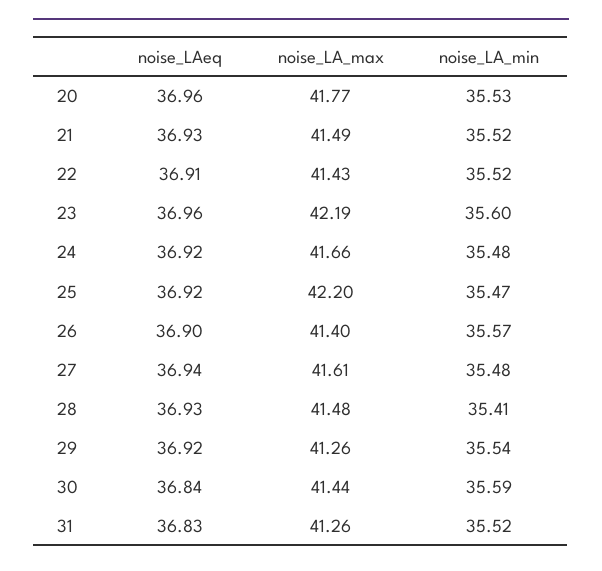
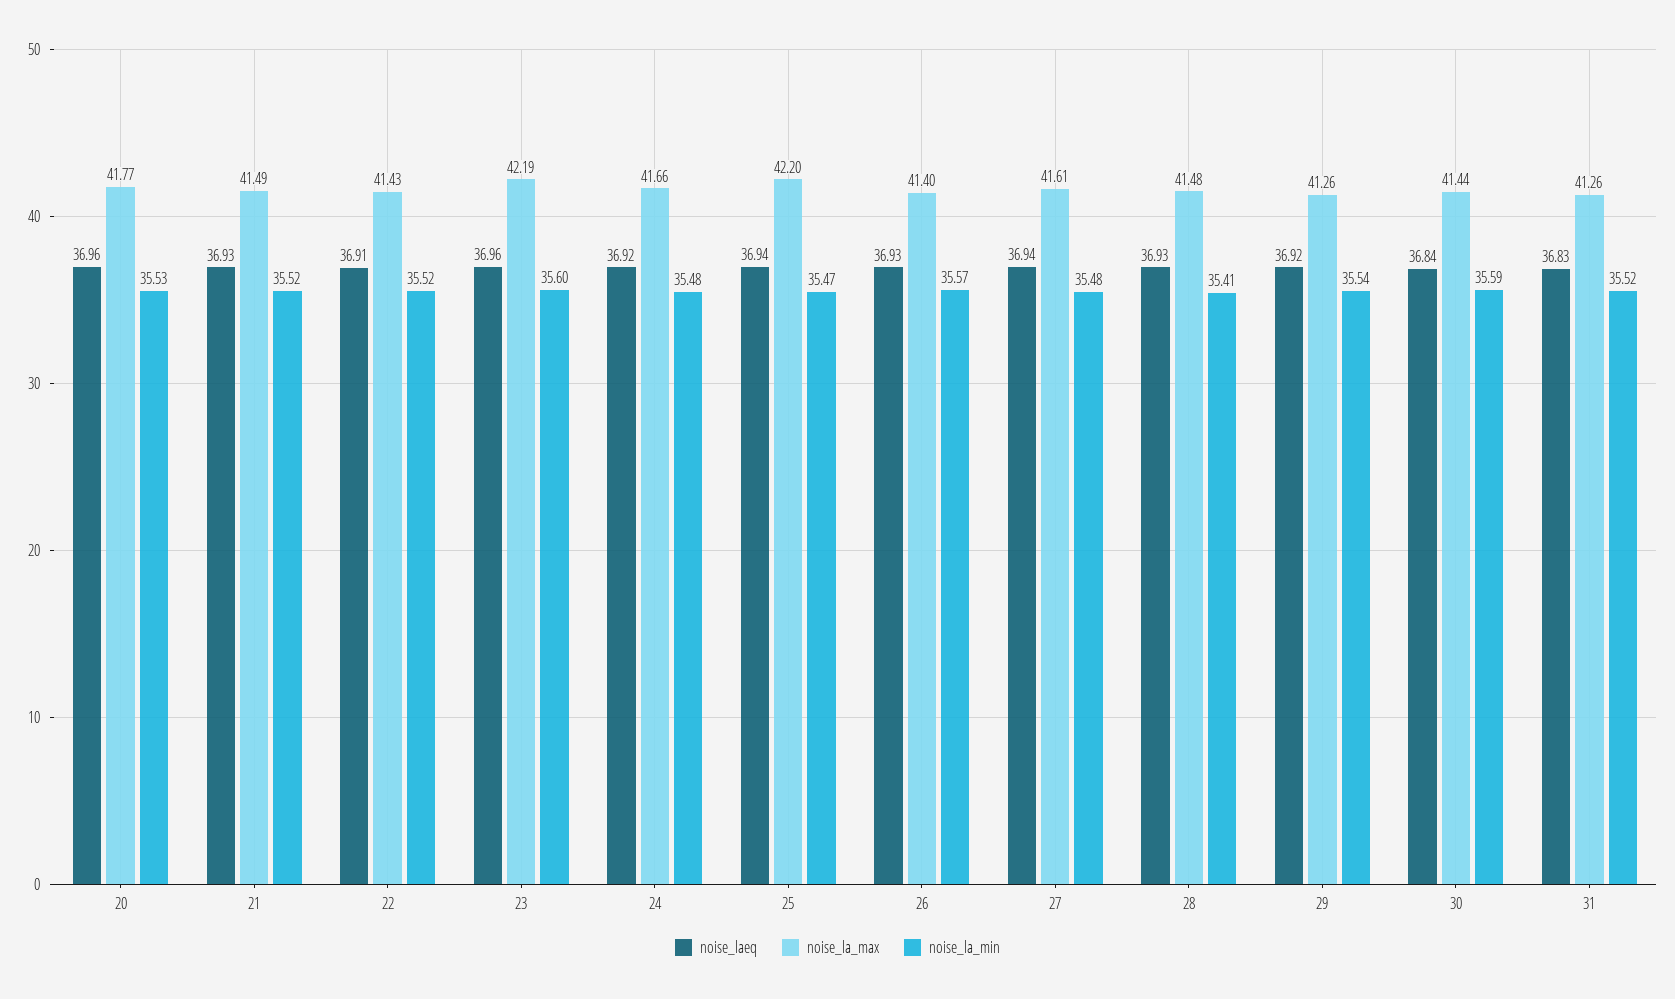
  {
    "noise_LAeq": {
      "20": 36.96,
      "21": 36.93,
      "22": 36.91,
      "23": 36.96,
      "24": 36.92,
-     "25": 36.92,
+     "25": 36.94,
-     "26": 36.9,
+     "26": 36.93,
      "27": 36.94,
      "28": 36.93,
      "29": 36.92,
      "30": 36.84,
      "31": 36.83
    },
    "noise_LA_max": {
      "20": 41.77,
      "21": 41.49,
      "22": 41.43,
      "23": 42.19,
      "24": 41.66,
      "25": 42.2,
      "26": 41.4,
      "27": 41.61,
      "28": 41.48,
      "29": 41.26,
      "30": 41.44,
      "31": 41.26
    },
    "noise_LA_min": {
      "20": 35.53,
      "21": 35.52,
      "22": 35.52,
      "23": 35.6,
      "24": 35.48,
      "25": 35.47,
      "26": 35.57,
      "27": 35.48,
      "28": 35.41,
      "29": 35.54,
      "30": 35.59,
      "31": 35.52
    }
  }

